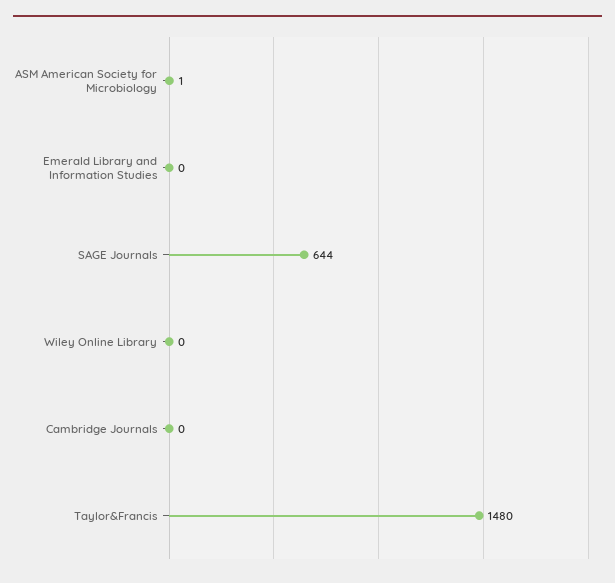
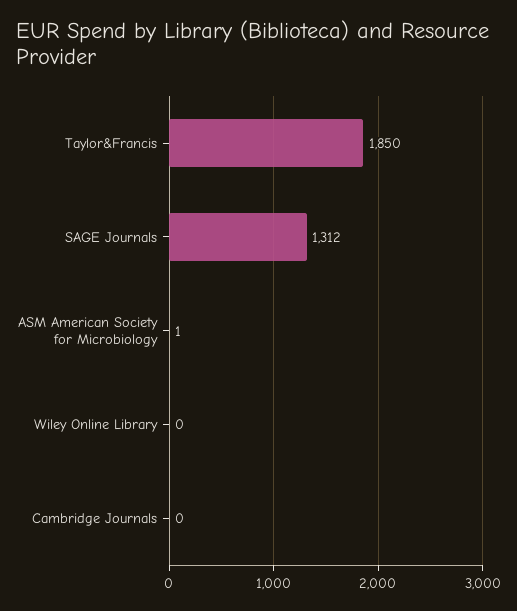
  {
    "ASM American Society for Microbiology": 1,
-   "Emerald Library and Information Studies": 0,
-   "SAGE Journals": 644,
+   "SAGE Journals": 1312,
    "Wiley Online Library": 0,
    "Cambridge Journals": 0,
-   "Taylor&Francis": 1480
+   "Taylor&Francis": 1850
  }

